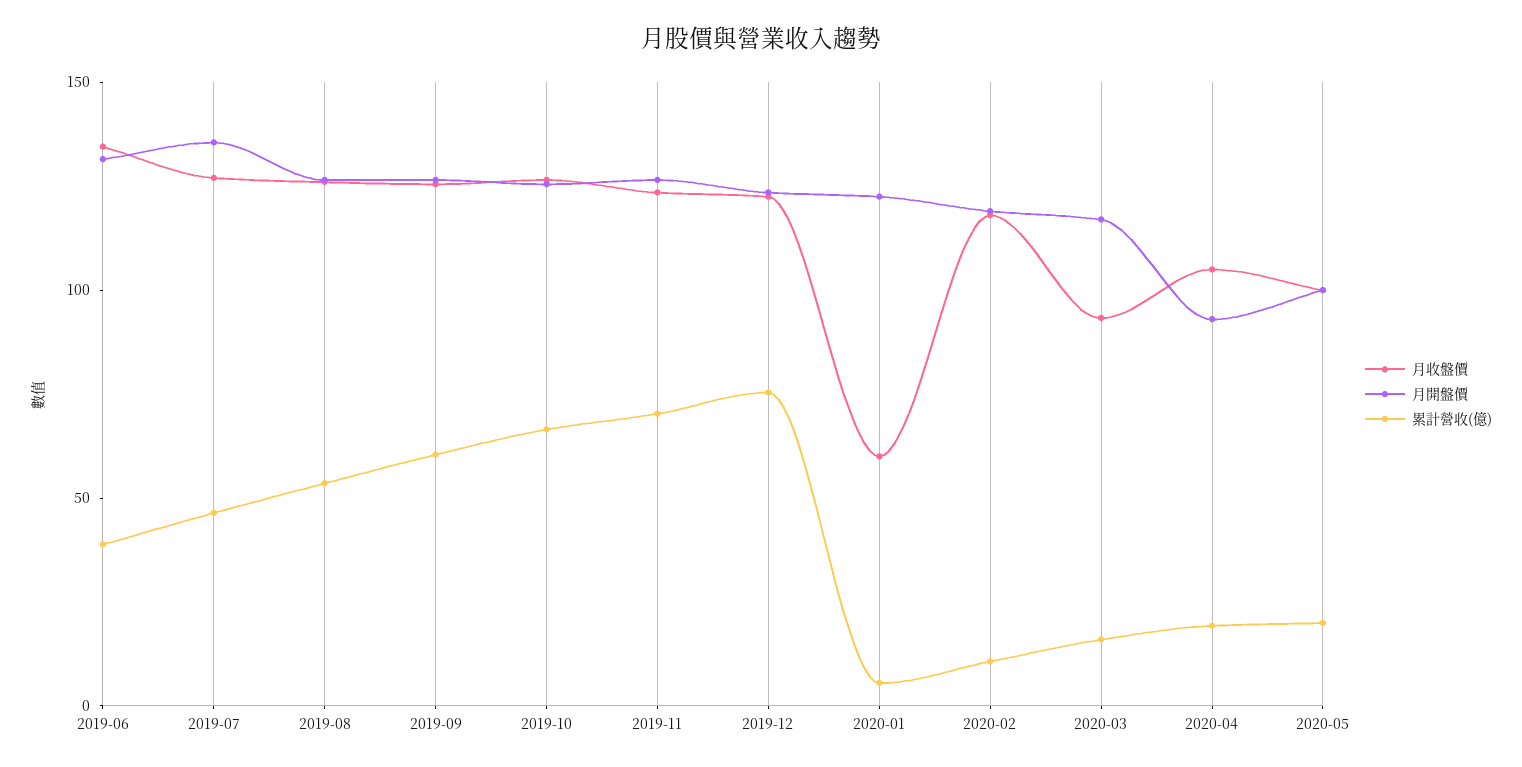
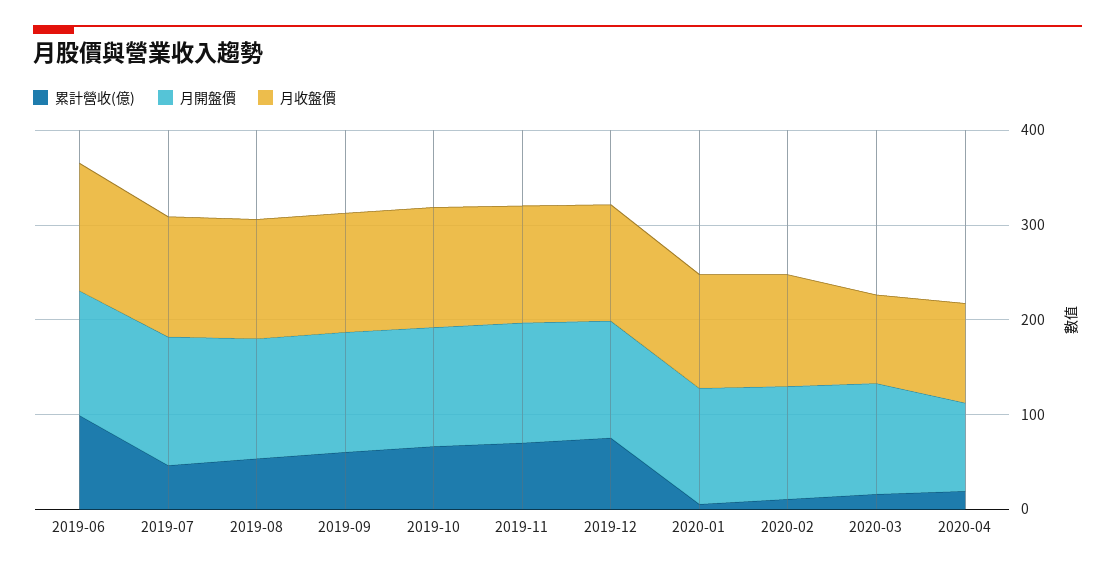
  {
    "月收盤價": {
      "2019-06": 130,
      "2019-07": 130,
      "2019-08": 130,
      "2019-09": 130,
      "2019-10": 130,
      "2019-11": 120,
      "2019-12": 120,
-     "2020-01": 60,
+     "2020-01": 120,
      "2020-02": 120,
      "2020-03": 90,
-     "2020-04": 110,
+     "2020-04": 110
-     "2020-05": 100
    },
    "月開盤價": {
      "2019-06": 130,
      "2019-07": 140,
      "2019-08": 130,
      "2019-09": 130,
      "2019-10": 130,
      "2019-11": 130,
      "2019-12": 120,
      "2020-01": 120,
      "2020-02": 120,
      "2020-03": 120,
-     "2020-04": 90,
+     "2020-04": 90
-     "2020-05": 100
    },
    "累計營收(億)": {
-     "2019-06": 40,
+     "2019-06": 100,
      "2019-07": 50,
      "2019-08": 50,
      "2019-09": 60,
      "2019-10": 70,
      "2019-11": 70,
      "2019-12": 80,
      "2020-01": 10,
      "2020-02": 10,
      "2020-03": 20,
-     "2020-04": 20,
+     "2020-04": 20
-     "2020-05": 20
    }
  }

